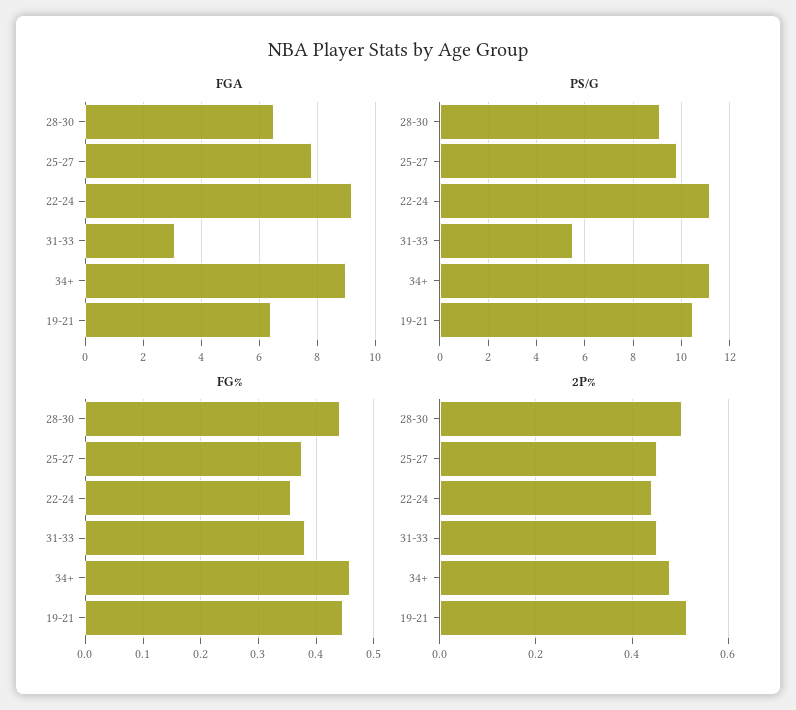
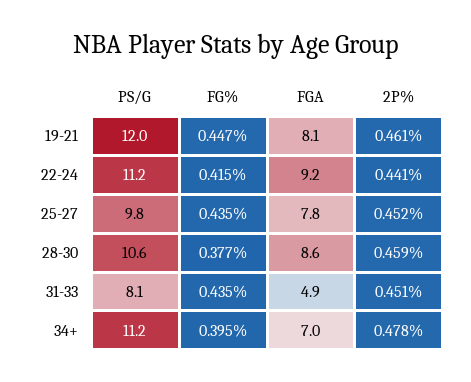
  {
    "FGA": {
-     "28-30": 6.5,
+     "28-30": 8.6,
      "25-27": 7.8,
      "22-24": 9.2,
-     "31-33": 3,
+     "31-33": 4.9,
-     "34+": 9,
+     "34+": 7,
-     "19-21": 6.5
+     "19-21": 8.1
    },
    "PS/G": {
-     "28-30": 9,
+     "28-30": 10.6,
      "25-27": 9.8,
      "22-24": 11.2,
-     "31-33": 5.5,
+     "31-33": 8.1,
      "34+": 11.2,
-     "19-21": 10.5
+     "19-21": 12
    },
    "FG%": {
-     "28-30": 0.44,
+     "28-30": 0.377,
-     "25-27": 0.38,
+     "25-27": 0.435,
-     "22-24": 0.36,
+     "22-24": 0.415,
-     "31-33": 0.38,
+     "31-33": 0.435,
-     "34+": 0.46,
+     "34+": 0.395,
      "19-21": 0.447
    },
    "2P%": {
-     "28-30": 0.5,
+     "28-30": 0.459,
      "25-27": 0.452,
      "22-24": 0.441,
      "31-33": 0.451,
      "34+": 0.478,
-     "19-21": 0.52
+     "19-21": 0.461
    }
  }

